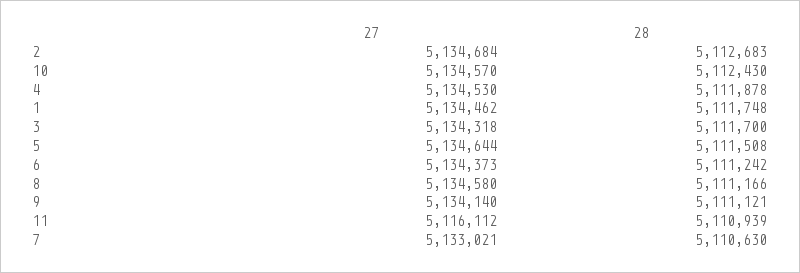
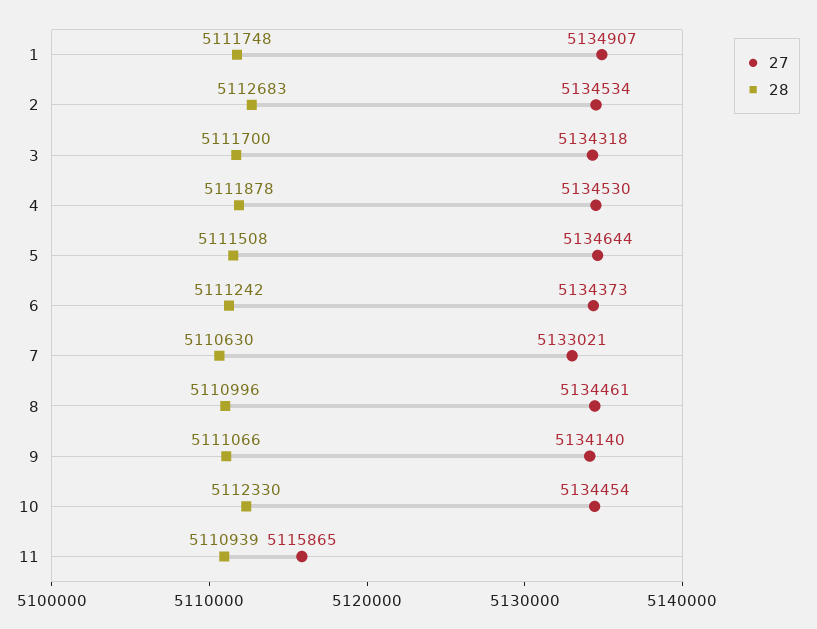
  {
    "27": {
-     "2": 5134684,
+     "2": 5134534,
-     "10": 5134570,
+     "10": 5134454,
      "4": 5134530,
-     "1": 5134462,
+     "1": 5134907,
      "3": 5134318,
      "5": 5134644,
      "6": 5134373,
-     "8": 5134580,
+     "8": 5134461,
      "9": 5134140,
-     "11": 5116112,
+     "11": 5115865,
      "7": 5133021
    },
    "28": {
      "2": 5112683,
-     "10": 5112430,
+     "10": 5112330,
      "4": 5111878,
      "1": 5111748,
      "3": 5111700,
      "5": 5111508,
      "6": 5111242,
-     "8": 5111166,
+     "8": 5110996,
-     "9": 5111121,
+     "9": 5111066,
      "11": 5110939,
      "7": 5110630
    }
  }

